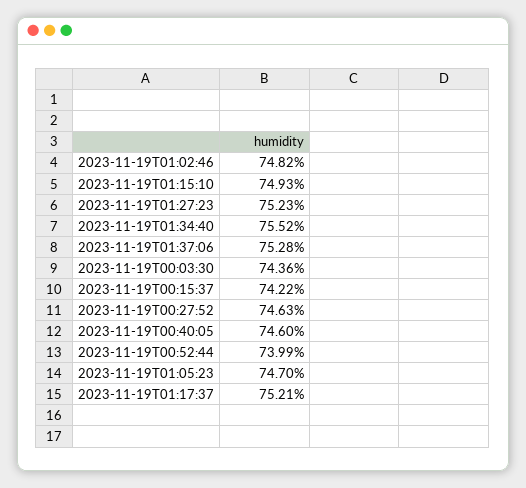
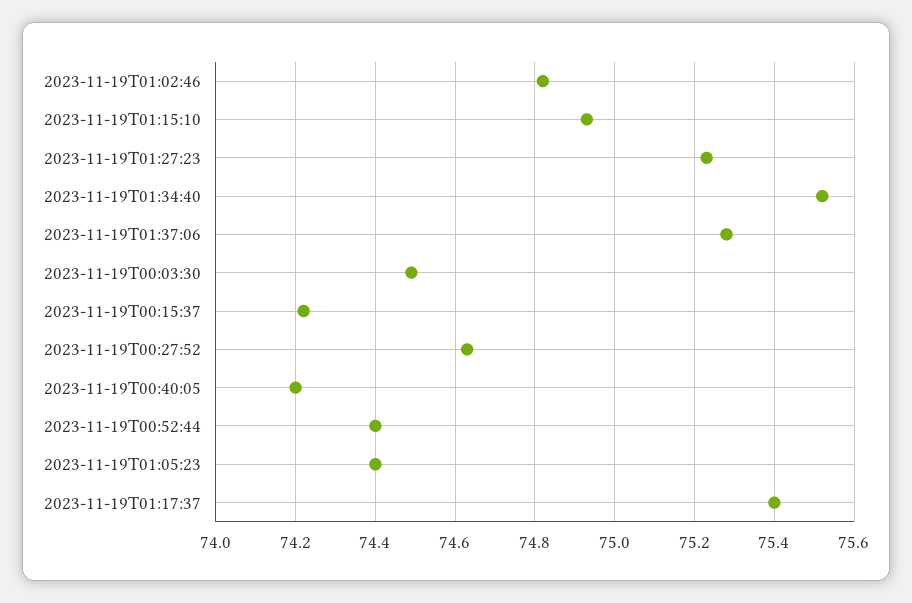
  {
    "2023-11-19T01:02:46": 74.82,
    "2023-11-19T01:15:10": 74.93,
    "2023-11-19T01:27:23": 75.23,
    "2023-11-19T01:34:40": 75.52,
    "2023-11-19T01:37:06": 75.28,
-   "2023-11-19T00:03:30": 74.36,
+   "2023-11-19T00:03:30": 74.5,
    "2023-11-19T00:15:37": 74.22,
    "2023-11-19T00:27:52": 74.63,
-   "2023-11-19T00:40:05": 74.6,
+   "2023-11-19T00:40:05": 74.2,
-   "2023-11-19T00:52:44": 73.99,
+   "2023-11-19T00:52:44": 74.4,
-   "2023-11-19T01:05:23": 74.7,
+   "2023-11-19T01:05:23": 74.4,
-   "2023-11-19T01:17:37": 75.21
+   "2023-11-19T01:17:37": 75.4
  }

